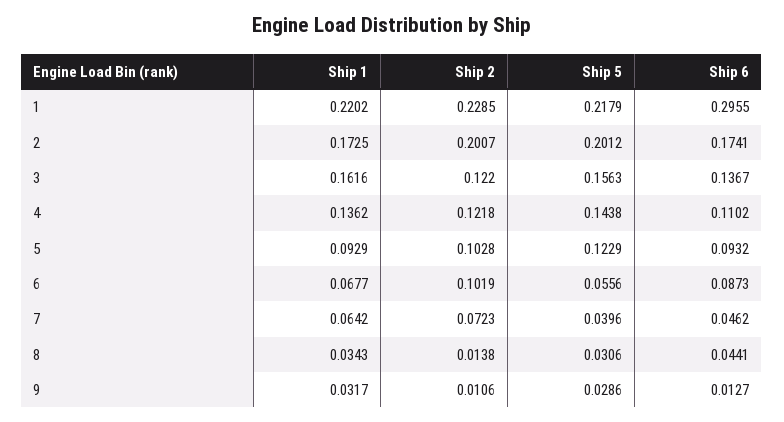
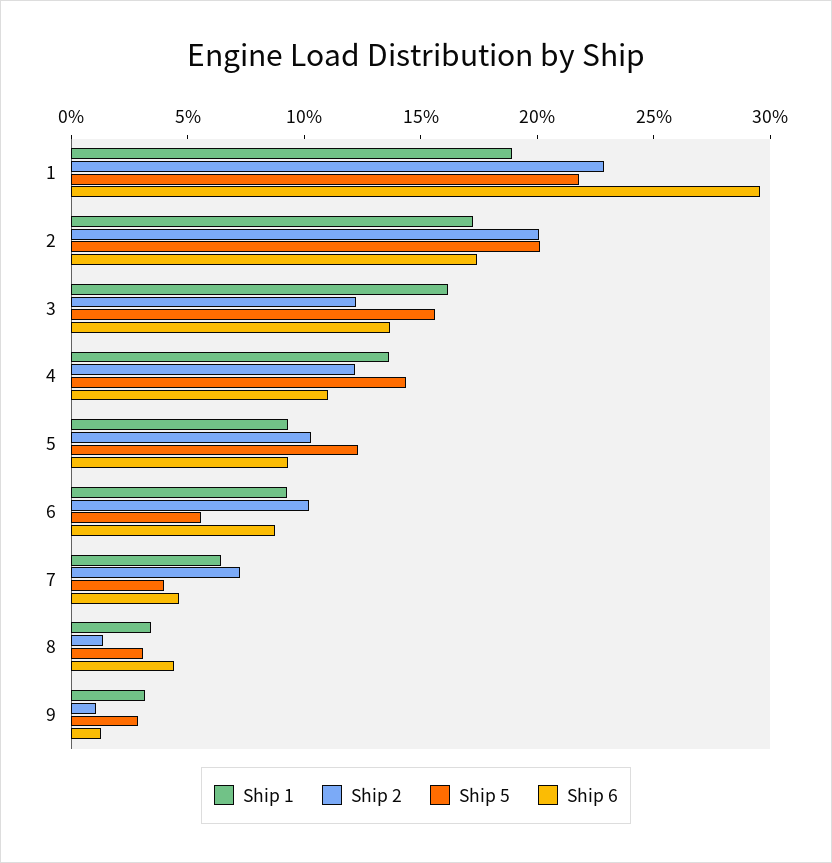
  {
    "Ship 1": {
-     "1": 0.2202,
+     "1": 0.19,
      "2": 0.1725,
      "3": 0.1616,
      "4": 0.1362,
      "5": 0.0929,
-     "6": 0.0677,
+     "6": 0.09,
      "7": 0.0642,
      "8": 0.0343,
      "9": 0.0317
    },
    "Ship 2": {
      "1": 0.2285,
      "2": 0.2007,
      "3": 0.122,
      "4": 0.1218,
      "5": 0.1028,
      "6": 0.1019,
      "7": 0.0723,
      "8": 0.0138,
      "9": 0.0106
    },
    "Ship 5": {
      "1": 0.2179,
      "2": 0.2012,
      "3": 0.1563,
      "4": 0.1438,
      "5": 0.1229,
      "6": 0.0556,
      "7": 0.0396,
      "8": 0.0306,
      "9": 0.0286
    },
    "Ship 6": {
      "1": 0.2955,
      "2": 0.1741,
      "3": 0.1367,
      "4": 0.1102,
      "5": 0.0932,
      "6": 0.0873,
      "7": 0.0462,
      "8": 0.0441,
      "9": 0.0127
    }
  }

